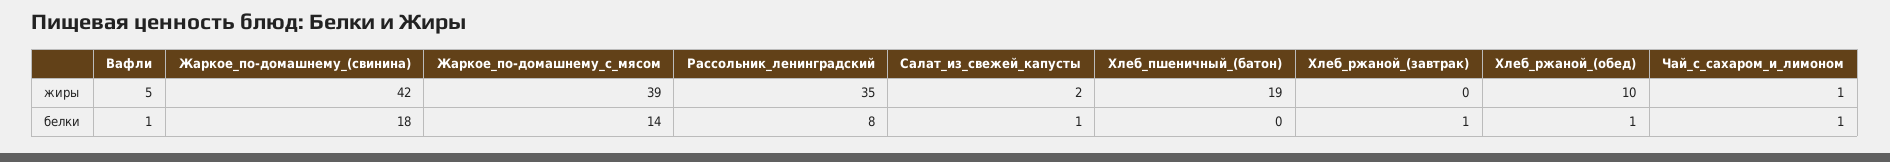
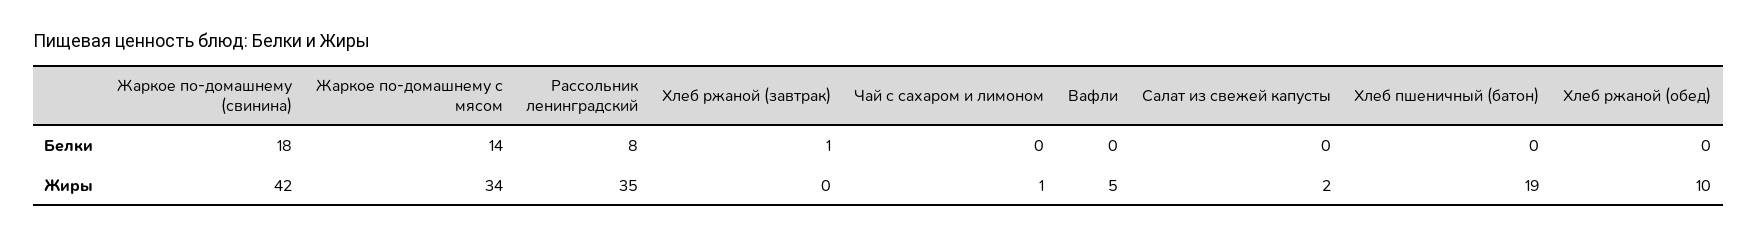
  {
    "Вафли": {
      "жиры": 5,
-     "белки": 1
+     "белки": 0
    },
    "Жаркое_по-домашнему_(свинина)": {
      "жиры": 42,
      "белки": 18
    },
    "Жаркое_по-домашнему_с_мясом": {
-     "жиры": 39,
+     "жиры": 34,
      "белки": 14
    },
    "Рассольник_ленинградский": {
      "жиры": 35,
      "белки": 8
    },
    "Салат_из_свежей_капусты": {
      "жиры": 2,
-     "белки": 1
+     "белки": 0
    },
    "Хлеб_пшеничный_(батон)": {
      "жиры": 19,
      "белки": 0
    },
    "Хлеб_ржаной_(завтрак)": {
      "жиры": 0,
      "белки": 1
    },
    "Хлеб_ржаной_(обед)": {
      "жиры": 10,
-     "белки": 1
+     "белки": 0
    },
    "Чай_с_сахаром_и_лимоном": {
      "жиры": 1,
-     "белки": 1
+     "белки": 0
    }
  }

